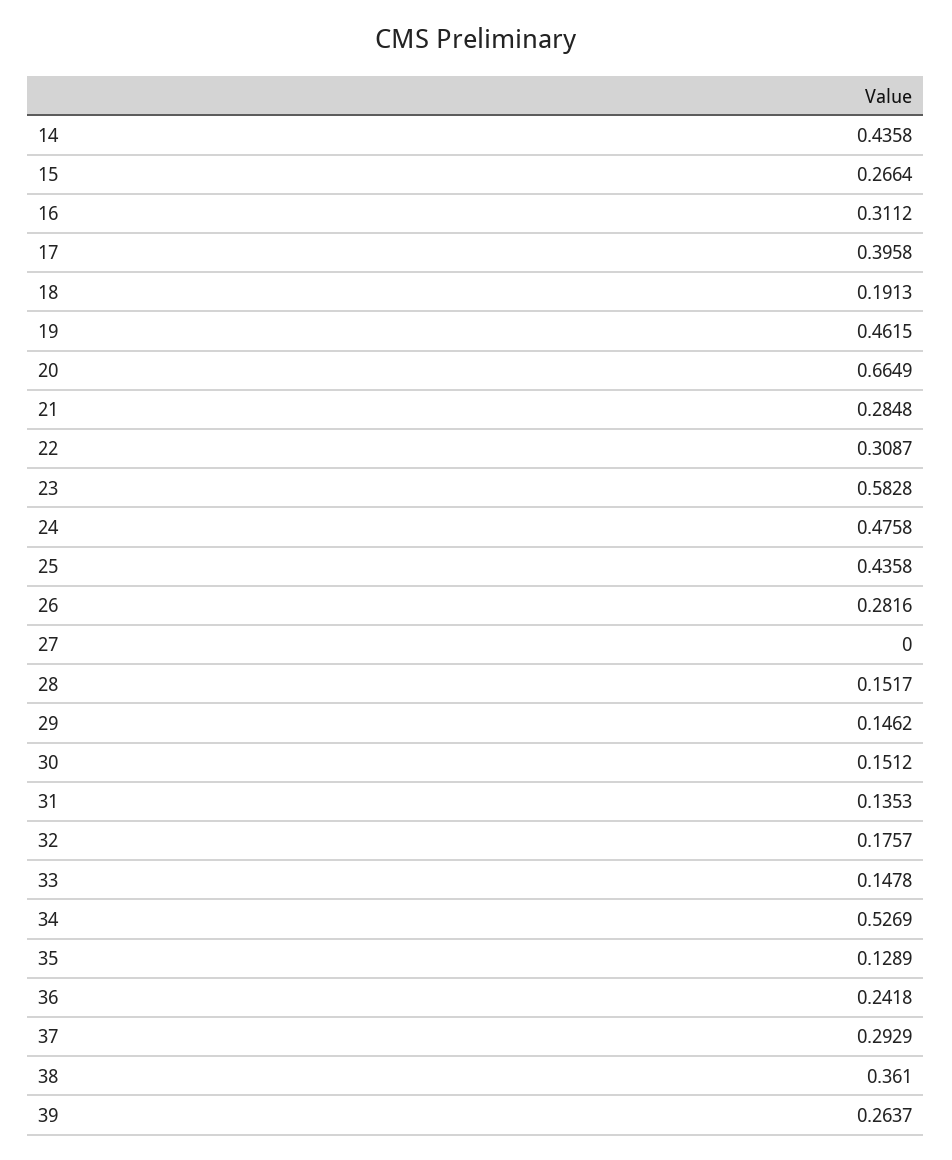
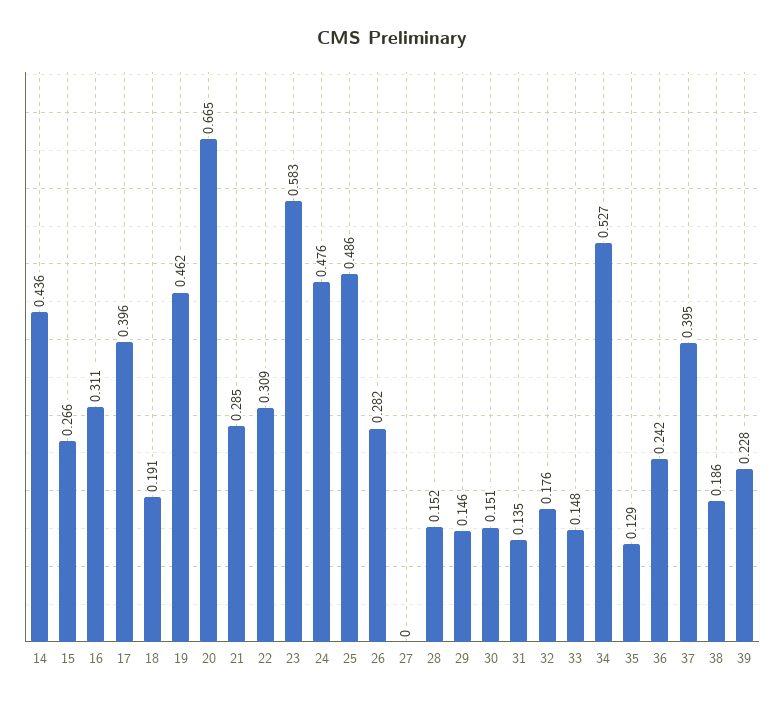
  {
    "14": 0.4358,
    "15": 0.2664,
    "16": 0.3112,
    "17": 0.3958,
    "18": 0.1913,
    "19": 0.4615,
    "20": 0.6649,
    "21": 0.2848,
    "22": 0.3087,
    "23": 0.5828,
    "24": 0.4758,
-   "25": 0.4358,
+   "25": 0.486,
    "26": 0.2816,
    "27": 0,
    "28": 0.1517,
    "29": 0.1462,
    "30": 0.1512,
    "31": 0.1353,
    "32": 0.1757,
    "33": 0.1478,
    "34": 0.5269,
    "35": 0.1289,
    "36": 0.2418,
-   "37": 0.2929,
+   "37": 0.395,
-   "38": 0.361,
+   "38": 0.186,
-   "39": 0.2637
+   "39": 0.228
  }

